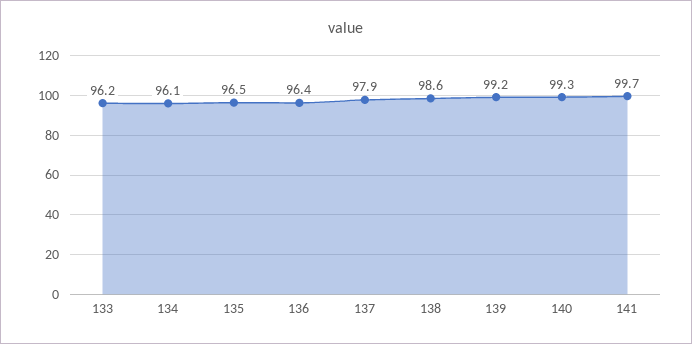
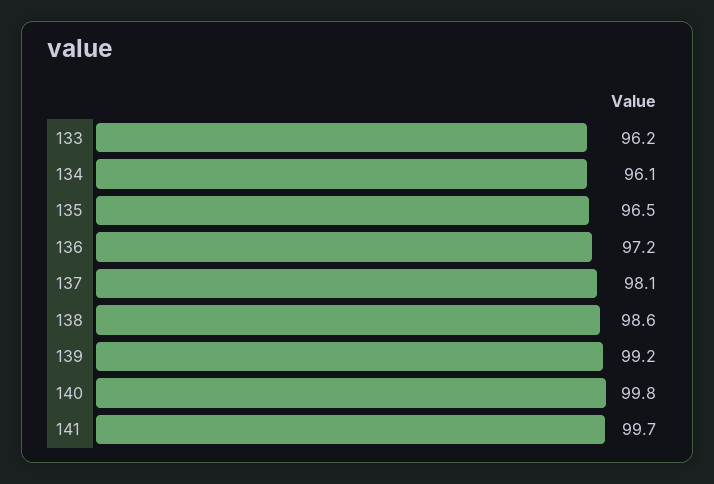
  {
    "133": 96.2,
    "134": 96.1,
    "135": 96.5,
-   "136": 96.4,
+   "136": 97.2,
-   "137": 97.9,
+   "137": 98.1,
    "138": 98.6,
    "139": 99.2,
-   "140": 99.3,
+   "140": 99.8,
    "141": 99.7
  }

